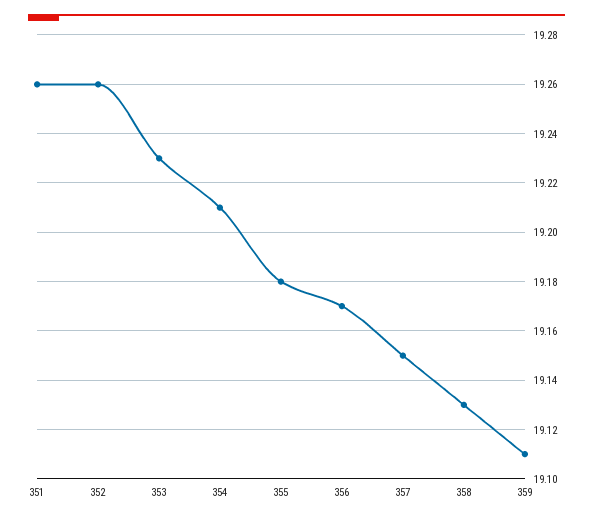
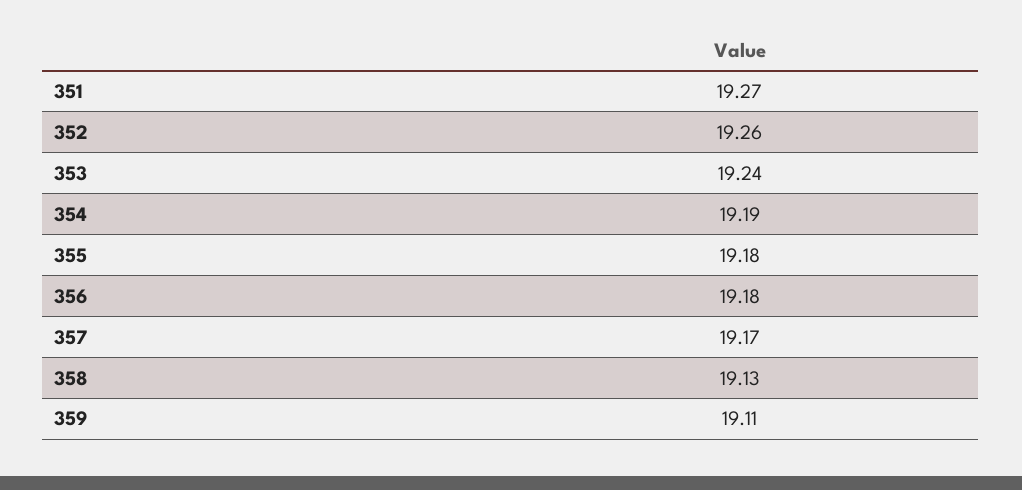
  {
-   "351": 19.26,
+   "351": 19.27,
    "352": 19.26,
-   "353": 19.23,
+   "353": 19.24,
-   "354": 19.21,
+   "354": 19.19,
    "355": 19.18,
-   "356": 19.17,
+   "356": 19.18,
-   "357": 19.15,
+   "357": 19.17,
    "358": 19.13,
    "359": 19.11
  }

